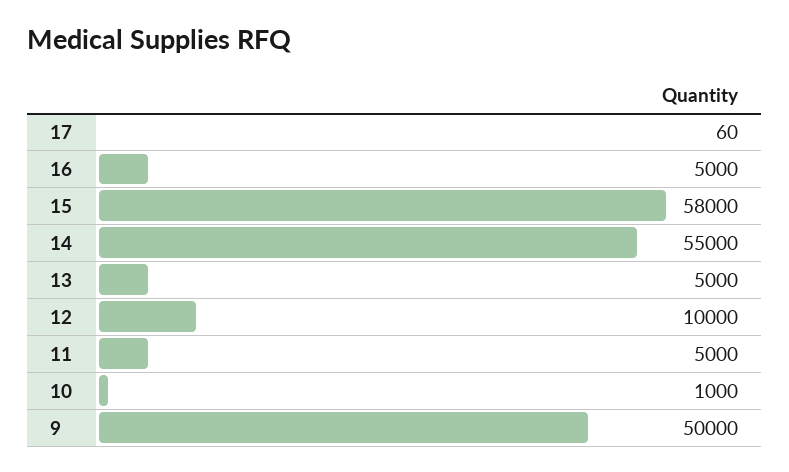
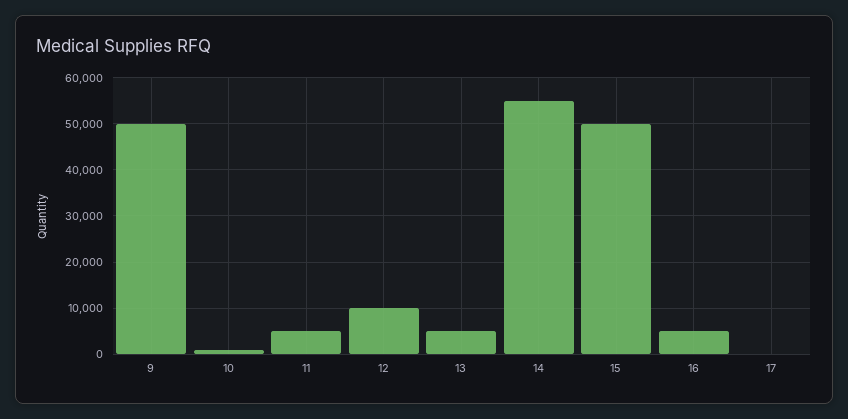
  {
    "17": 60,
    "16": 5000,
-   "15": 58000,
+   "15": 50000,
    "14": 55000,
    "13": 5000,
    "12": 10000,
    "11": 5000,
    "10": 1000,
    "9": 50000
  }

